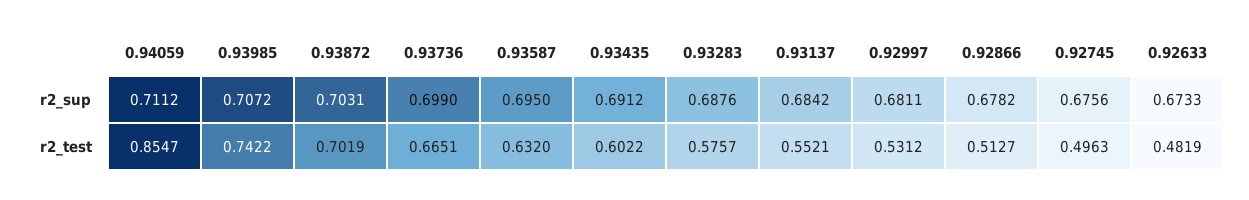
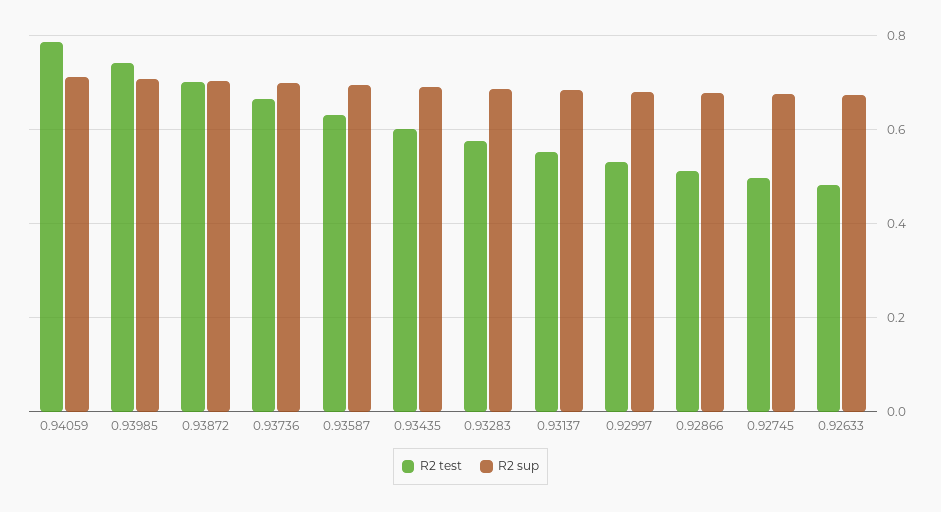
  {
    "r2_sup": {
      "0.94059": 0.7112,
      "0.93985": 0.7072,
      "0.93872": 0.7031,
      "0.93736": 0.699,
      "0.93587": 0.695,
      "0.93435": 0.6912,
      "0.93283": 0.6876,
      "0.93137": 0.6842,
      "0.92997": 0.6811,
      "0.92866": 0.6782,
      "0.92745": 0.6756,
      "0.92633": 0.6733
    },
    "r2_test": {
-     "0.94059": 0.8547,
+     "0.94059": 0.78,
      "0.93985": 0.7422,
      "0.93872": 0.7019,
      "0.93736": 0.6651,
      "0.93587": 0.632,
      "0.93435": 0.6022,
      "0.93283": 0.5757,
      "0.93137": 0.5521,
      "0.92997": 0.5312,
      "0.92866": 0.5127,
      "0.92745": 0.4963,
      "0.92633": 0.4819
    }
  }

